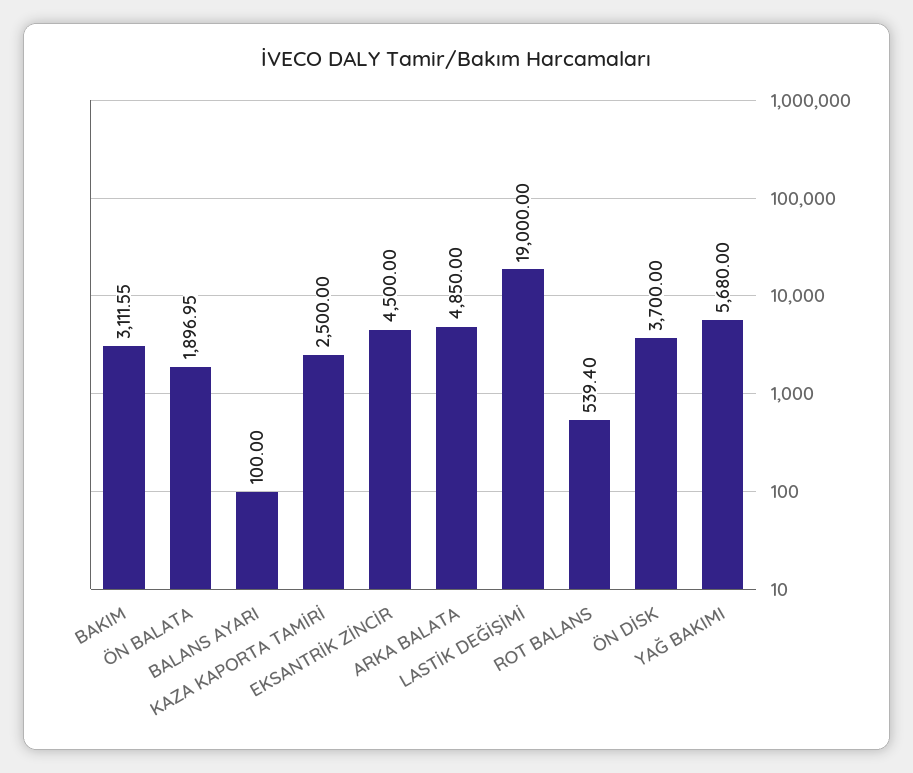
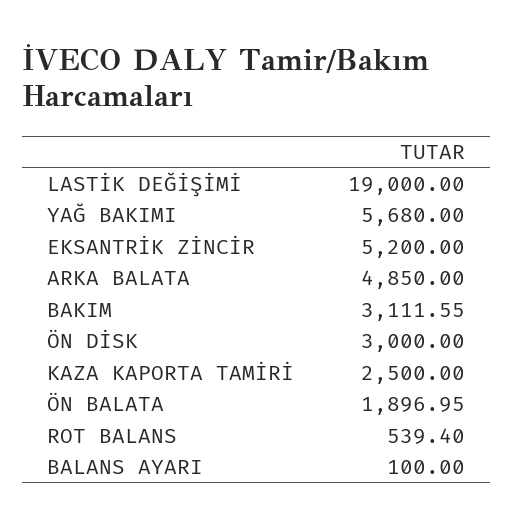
  {
    "BAKIM": 3111.55,
    "ÖN BALATA": 1896.95,
    "BALANS AYARI": 100,
    "KAZA KAPORTA TAMİRİ": 2500,
-   "EKSANTRİK ZİNCİR": 4500,
+   "EKSANTRİK ZİNCİR": 5200,
    "ARKA BALATA": 4850,
    "LASTİK DEĞİŞİMİ": 19000,
    "ROT BALANS": 539.4,
-   "ÖN DİSK": 3700,
+   "ÖN DİSK": 3000,
    "YAĞ BAKIMI": 5680
  }

